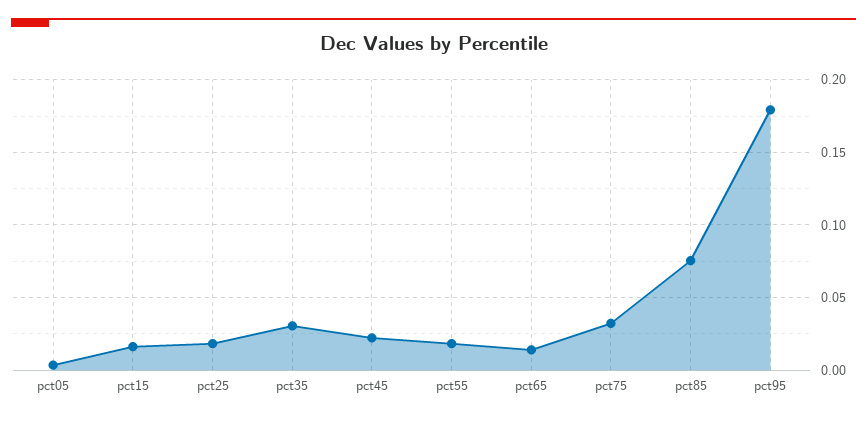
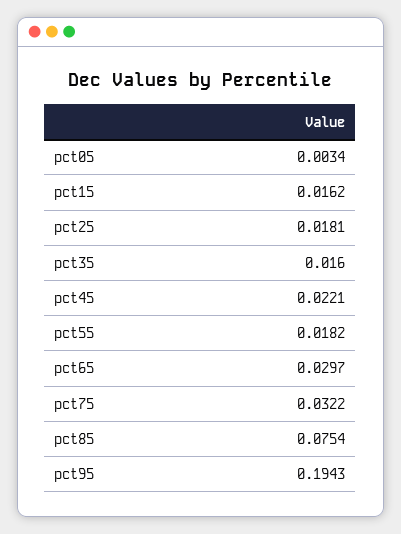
  {
    "pct05": 0.0034,
    "pct15": 0.0162,
    "pct25": 0.0181,
-   "pct35": 0.03,
+   "pct35": 0.016,
    "pct45": 0.0221,
    "pct55": 0.0182,
-   "pct65": 0.015,
+   "pct65": 0.0297,
    "pct75": 0.0322,
    "pct85": 0.0754,
-   "pct95": 0.18
+   "pct95": 0.1943
  }

